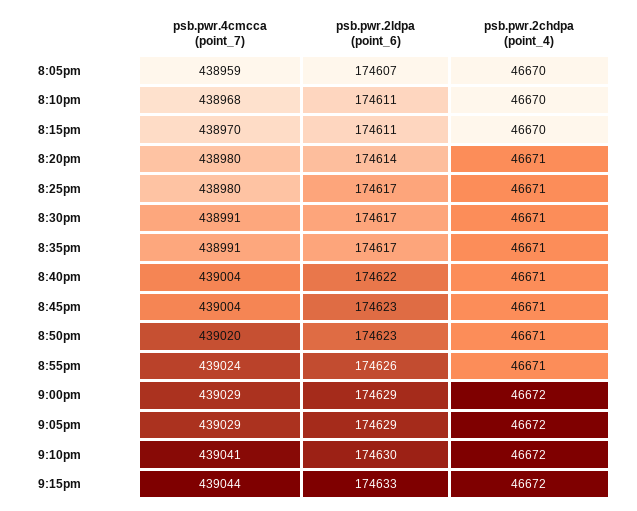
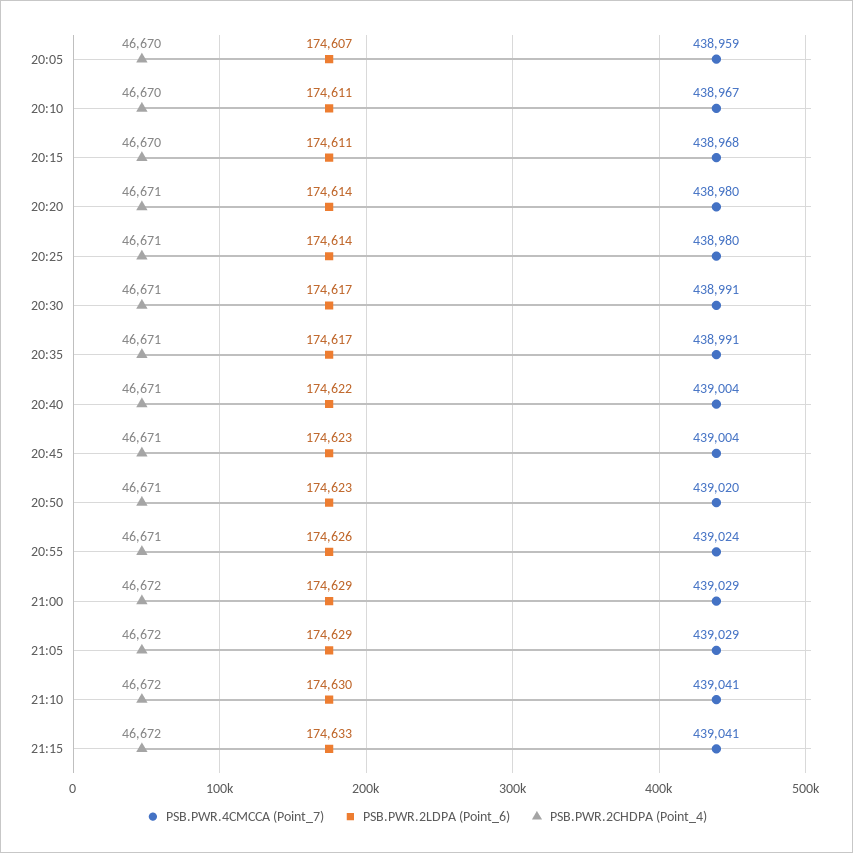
  {
    "psb.pwr.4cmcca (point_7)": {
      "8:05pm": 438959,
-     "8:10pm": 438968,
+     "8:10pm": 438967,
-     "8:15pm": 438970,
+     "8:15pm": 438968,
      "8:20pm": 438980,
      "8:25pm": 438980,
      "8:30pm": 438991,
      "8:35pm": 438991,
      "8:40pm": 439004,
      "8:45pm": 439004,
      "8:50pm": 439020,
      "8:55pm": 439024,
      "9:00pm": 439029,
      "9:05pm": 439029,
      "9:10pm": 439041,
-     "9:15pm": 439044
+     "9:15pm": 439041
    },
    "psb.pwr.2ldpa (point_6)": {
      "8:05pm": 174607,
      "8:10pm": 174611,
      "8:15pm": 174611,
      "8:20pm": 174614,
-     "8:25pm": 174617,
+     "8:25pm": 174614,
      "8:30pm": 174617,
      "8:35pm": 174617,
      "8:40pm": 174622,
      "8:45pm": 174623,
      "8:50pm": 174623,
      "8:55pm": 174626,
      "9:00pm": 174629,
      "9:05pm": 174629,
      "9:10pm": 174630,
      "9:15pm": 174633
    },
    "psb.pwr.2chdpa (point_4)": {
      "8:05pm": 46670,
      "8:10pm": 46670,
      "8:15pm": 46670,
      "8:20pm": 46671,
      "8:25pm": 46671,
      "8:30pm": 46671,
      "8:35pm": 46671,
      "8:40pm": 46671,
      "8:45pm": 46671,
      "8:50pm": 46671,
      "8:55pm": 46671,
      "9:00pm": 46672,
      "9:05pm": 46672,
      "9:10pm": 46672,
      "9:15pm": 46672
    }
  }

